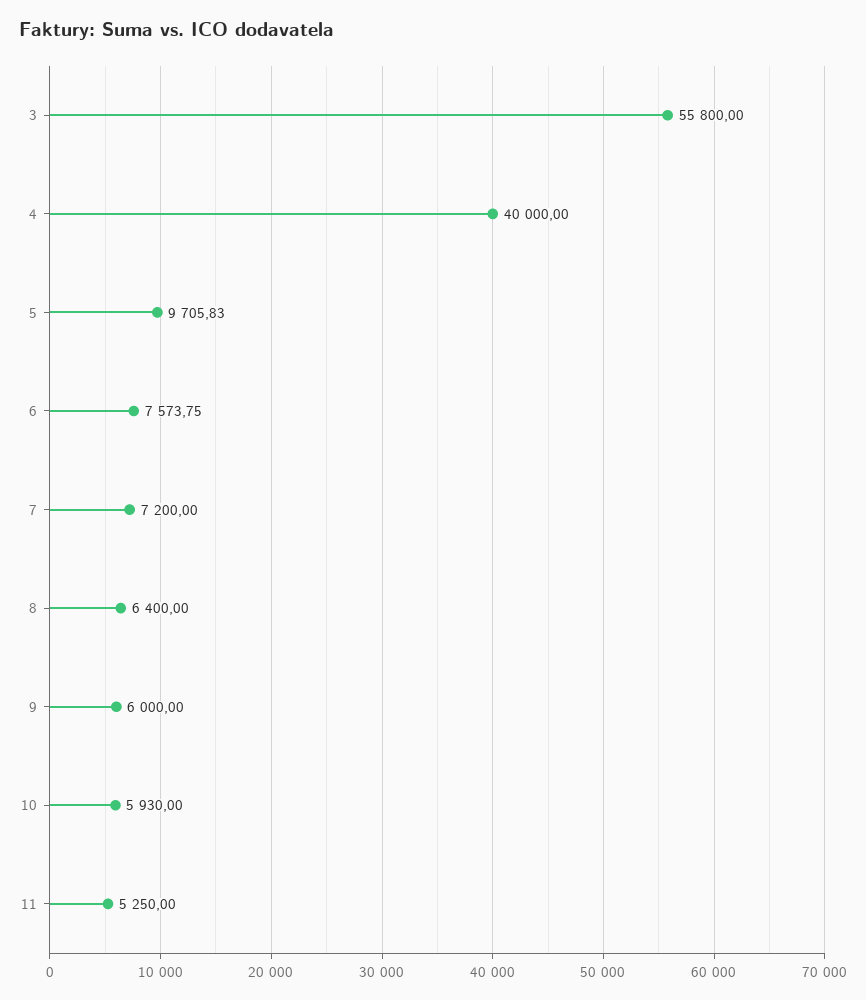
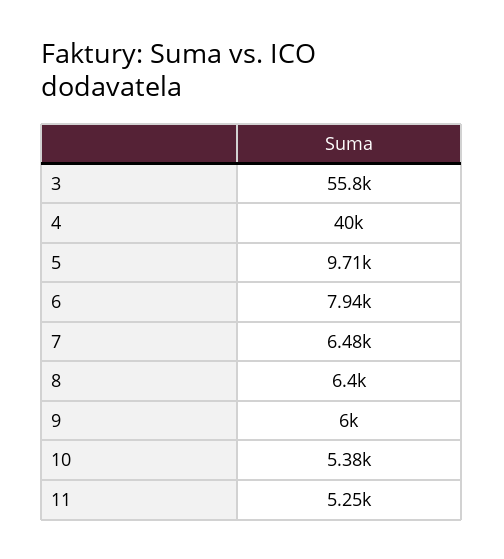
  {
    "3": 55800,
    "4": 40000,
    "5": 9705.83,
-   "6": 7573.75,
+   "6": 7940,
-   "7": 7200,
+   "7": 6480,
    "8": 6400,
    "9": 6000,
-   "10": 5930,
+   "10": 5380,
    "11": 5250
  }

